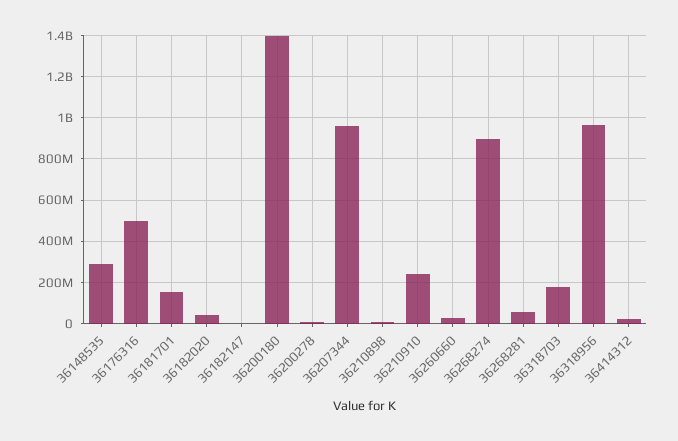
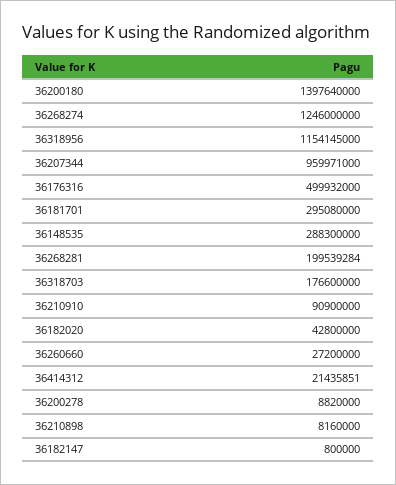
  {
    "36148535": 288300000,
    "36176316": 499932000,
-   "36181701": 150000000,
+   "36181701": 295080000,
    "36182020": 42800000,
    "36182147": 800000,
    "36200180": 1397640000,
    "36200278": 8820000,
    "36207344": 959971000,
    "36210898": 8160000,
-   "36210910": 250000000,
+   "36210910": 90900000,
    "36260660": 27200000,
-   "36268274": 900000000,
+   "36268274": 1246000000,
-   "36268281": 50000000,
+   "36268281": 199539284,
    "36318703": 176600000,
-   "36318956": 950000000,
+   "36318956": 1154145000,
    "36414312": 21435851
  }

